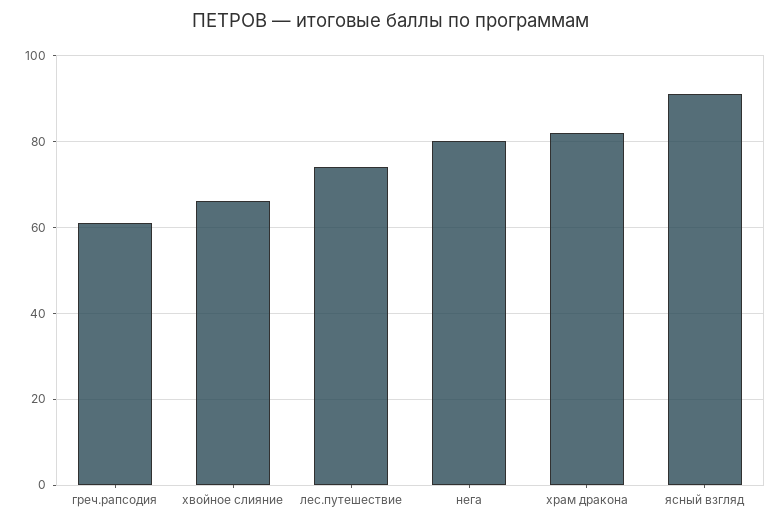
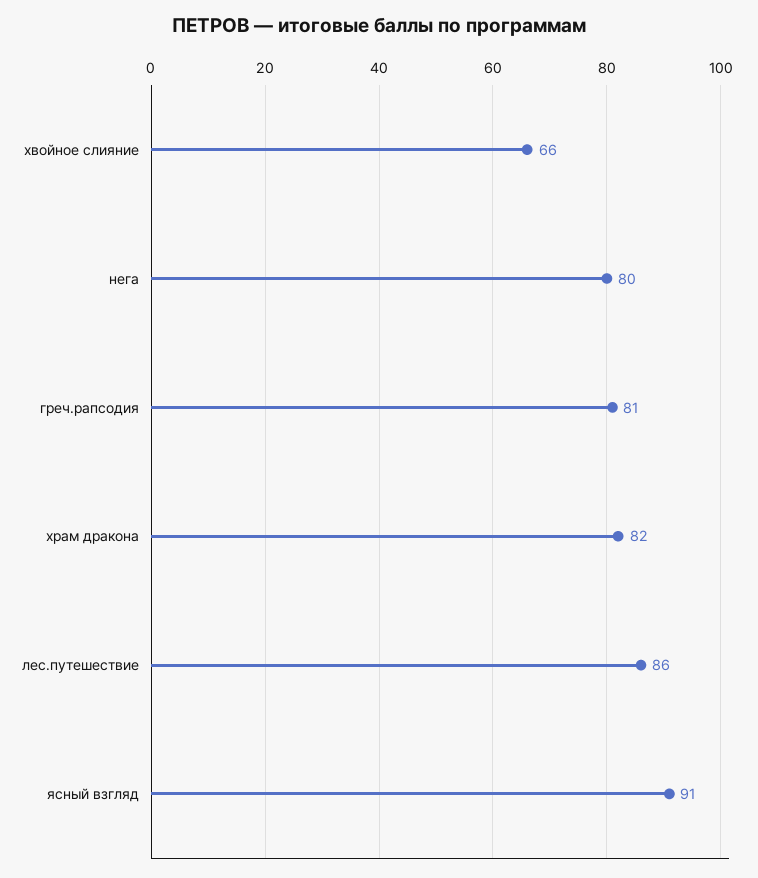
  {
-   "греч.рапсодия": 60,
+   "греч.рапсодия": 81,
    "хвойное слияние": 66,
-   "лес.путешествие": 75,
+   "лес.путешествие": 86,
    "нега": 80,
    "храм дракона": 82,
    "ясный взгляд": 91
  }

